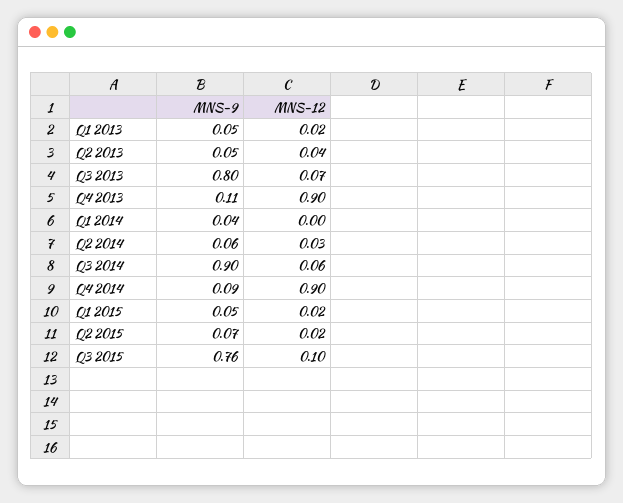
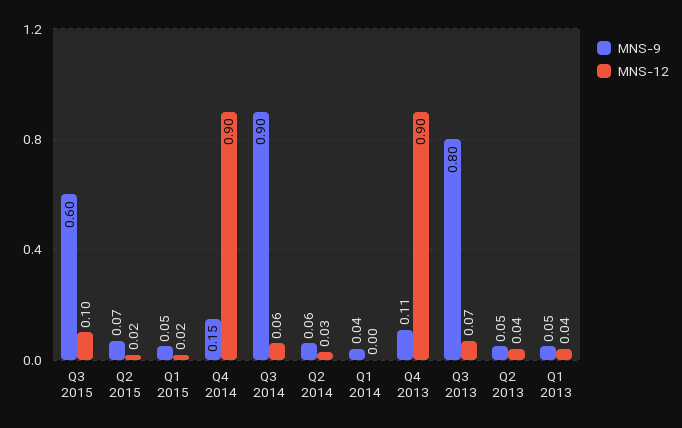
  {
    "MNS-9": {
      "Q1 2013": 0.05,
      "Q2 2013": 0.05,
      "Q3 2013": 0.8,
      "Q4 2013": 0.11,
      "Q1 2014": 0.04,
      "Q2 2014": 0.06,
      "Q3 2014": 0.9,
-     "Q4 2014": 0.09,
+     "Q4 2014": 0.15,
      "Q1 2015": 0.05,
      "Q2 2015": 0.07,
-     "Q3 2015": 0.76
+     "Q3 2015": 0.6
    },
    "MNS-12": {
-     "Q1 2013": 0.02,
+     "Q1 2013": 0.04,
      "Q2 2013": 0.04,
      "Q3 2013": 0.07,
      "Q4 2013": 0.9,
      "Q1 2014": 0,
      "Q2 2014": 0.03,
      "Q3 2014": 0.06,
      "Q4 2014": 0.9,
      "Q1 2015": 0.02,
      "Q2 2015": 0.02,
      "Q3 2015": 0.1
    }
  }

